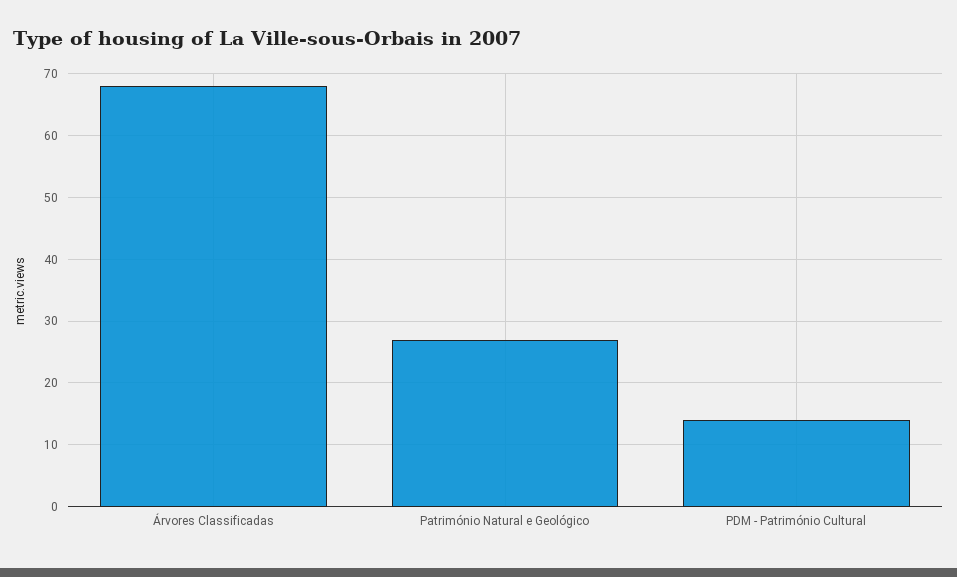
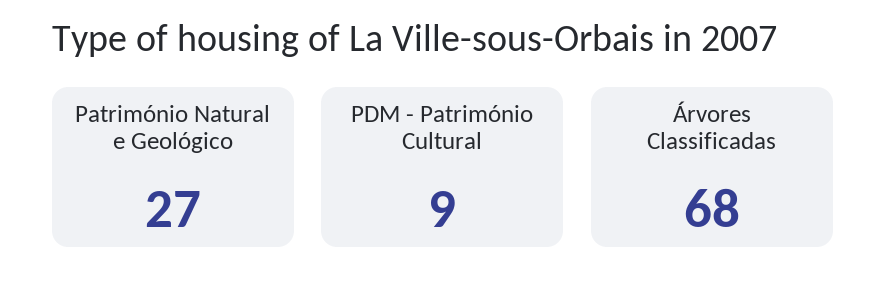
  {
    "Árvores Classificadas": 68,
    "Património Natural e Geológico": 27,
-   "PDM - Património Cultural": 14
+   "PDM - Património Cultural": 9
  }

